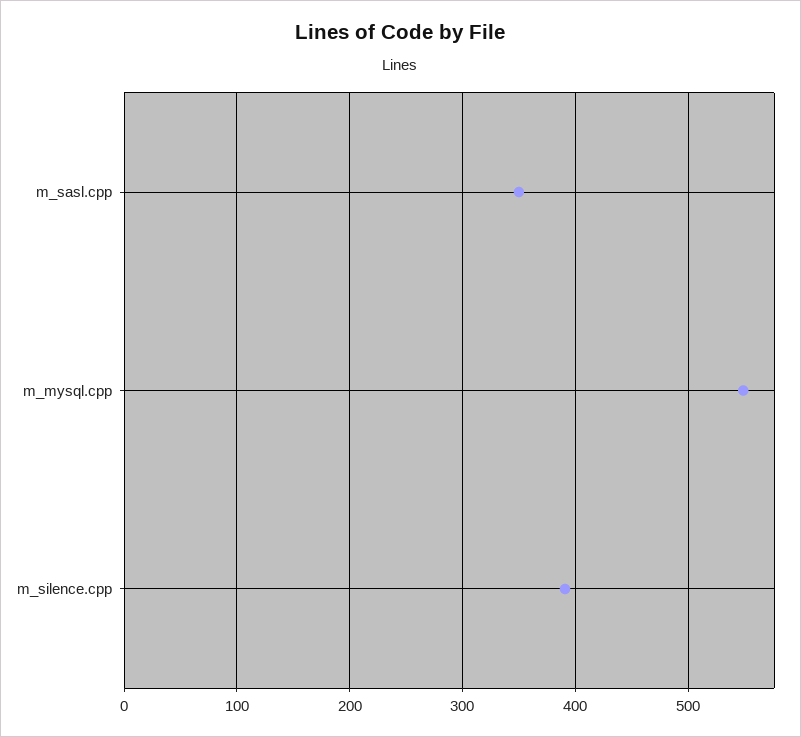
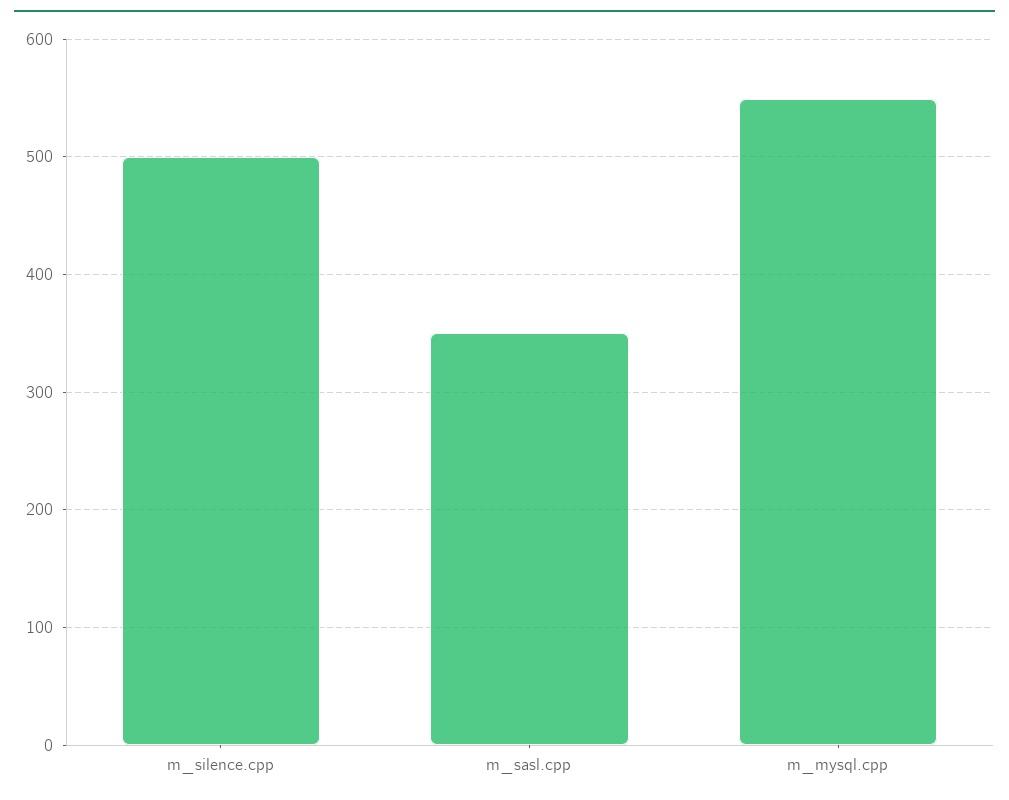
  {
    "m_sasl.cpp": 350,
    "m_mysql.cpp": 550,
-   "m_silence.cpp": 390
+   "m_silence.cpp": 500
  }

